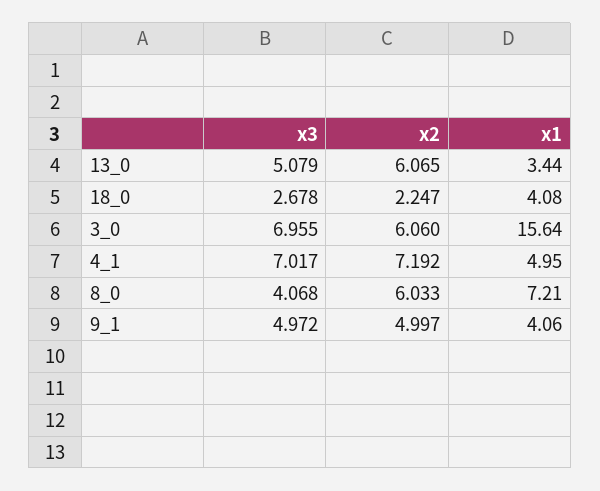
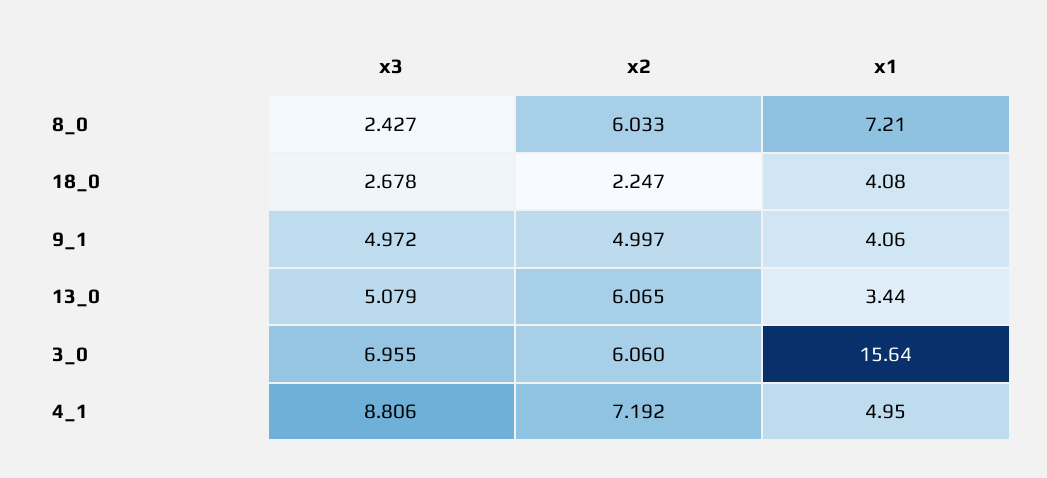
  {
    "x3": {
      "13_0": 5.079,
      "18_0": 2.678,
      "3_0": 6.955,
-     "4_1": 7.017,
+     "4_1": 8.806,
-     "8_0": 4.068,
+     "8_0": 2.427,
      "9_1": 4.972
    },
    "x2": {
      "13_0": 6.065,
      "18_0": 2.247,
      "3_0": 6.06,
      "4_1": 7.192,
      "8_0": 6.033,
      "9_1": 4.997
    },
    "x1": {
      "13_0": 3.44,
      "18_0": 4.08,
      "3_0": 15.64,
      "4_1": 4.95,
      "8_0": 7.21,
      "9_1": 4.06
    }
  }

